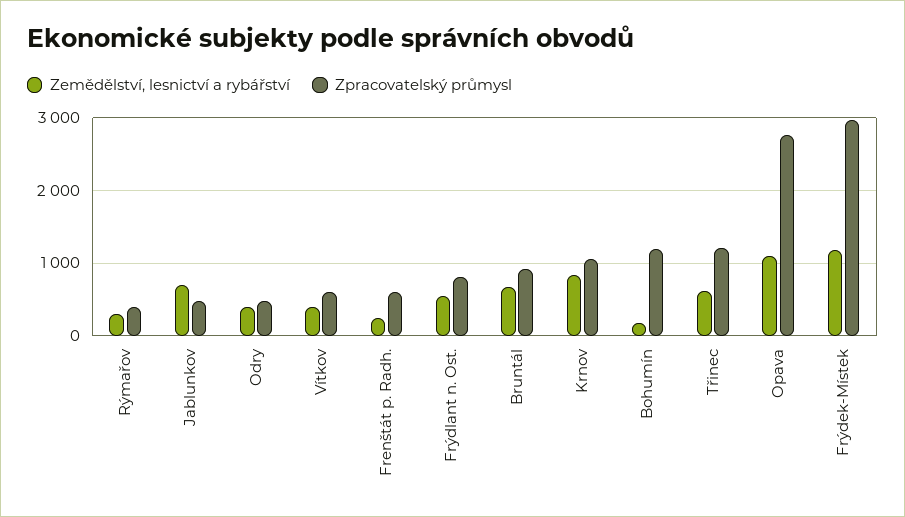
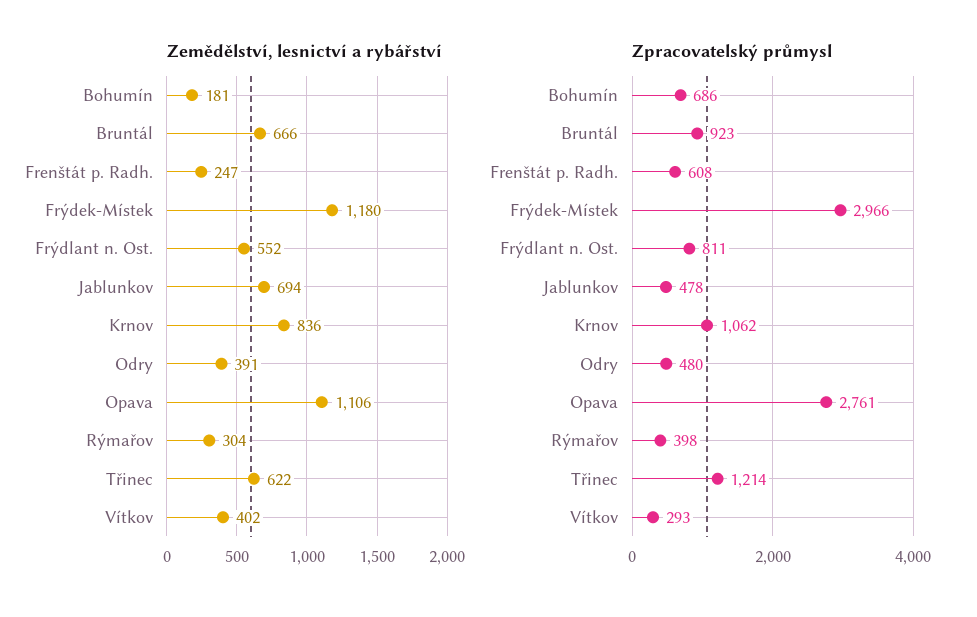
  {
    "Zemědělství, lesnictví a rybářství": {
      "Rýmařov": 304,
      "Jablunkov": 694,
      "Odry": 391,
      "Vítkov": 402,
      "Frenštát p. Radh.": 247,
      "Frýdlant n. Ost.": 552,
      "Bruntál": 666,
      "Krnov": 836,
      "Bohumín": 181,
      "Třinec": 622,
      "Opava": 1106,
      "Frýdek-Místek": 1180
    },
    "Zpracovatelský průmysl": {
      "Rýmařov": 398,
      "Jablunkov": 478,
      "Odry": 480,
-     "Vítkov": 600,
+     "Vítkov": 293,
      "Frenštát p. Radh.": 608,
      "Frýdlant n. Ost.": 811,
      "Bruntál": 923,
      "Krnov": 1062,
-     "Bohumín": 1200,
+     "Bohumín": 686,
      "Třinec": 1214,
      "Opava": 2761,
      "Frýdek-Místek": 2966
    }
  }

